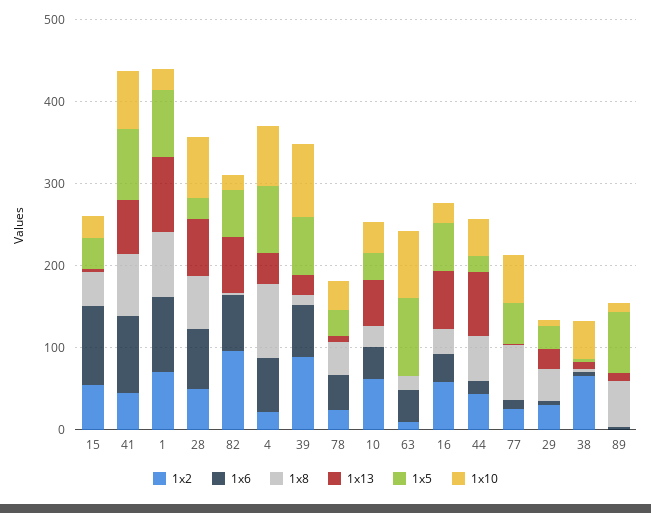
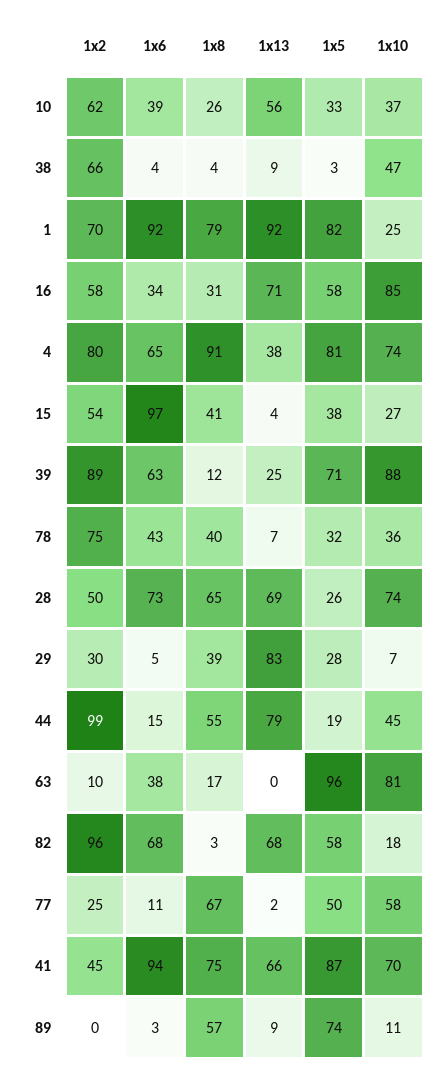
  {
    "1x2": {
      "15": 54,
      "41": 45,
      "1": 70,
      "28": 50,
      "82": 96,
-     "4": 20,
+     "4": 80,
      "39": 89,
-     "78": 20,
+     "78": 75,
      "10": 62,
      "63": 10,
      "16": 58,
-     "44": 40,
+     "44": 99,
      "77": 25,
      "29": 30,
      "38": 66,
      "89": 0
    },
    "1x6": {
      "15": 97,
      "41": 94,
      "1": 92,
      "28": 73,
      "82": 68,
      "4": 65,
      "39": 63,
      "78": 43,
      "10": 39,
      "63": 38,
      "16": 34,
      "44": 15,
      "77": 11,
      "29": 5,
      "38": 4,
      "89": 3
    },
    "1x8": {
      "15": 41,
      "41": 75,
      "1": 79,
      "28": 65,
      "82": 3,
      "4": 91,
      "39": 12,
      "78": 40,
      "10": 26,
      "63": 17,
      "16": 31,
      "44": 55,
      "77": 67,
      "29": 39,
      "38": 4,
      "89": 57
    },
    "1x13": {
      "15": 4,
      "41": 66,
      "1": 92,
      "28": 69,
      "82": 68,
      "4": 38,
      "39": 25,
      "78": 7,
      "10": 56,
      "63": 0,
      "16": 71,
      "44": 79,
      "77": 2,
-     "29": 20,
+     "29": 83,
      "38": 9,
      "89": 9
    },
    "1x5": {
      "15": 38,
      "41": 87,
      "1": 82,
      "28": 26,
      "82": 58,
      "4": 81,
      "39": 71,
      "78": 32,
      "10": 33,
      "63": 96,
      "16": 58,
      "44": 19,
      "77": 50,
      "29": 28,
      "38": 3,
      "89": 74
    },
    "1x10": {
      "15": 27,
      "41": 70,
      "1": 25,
      "28": 74,
      "82": 18,
      "4": 74,
      "39": 88,
      "78": 36,
      "10": 37,
      "63": 81,
-     "16": 20,
+     "16": 85,
      "44": 45,
      "77": 58,
      "29": 7,
      "38": 47,
      "89": 11
    }
  }

